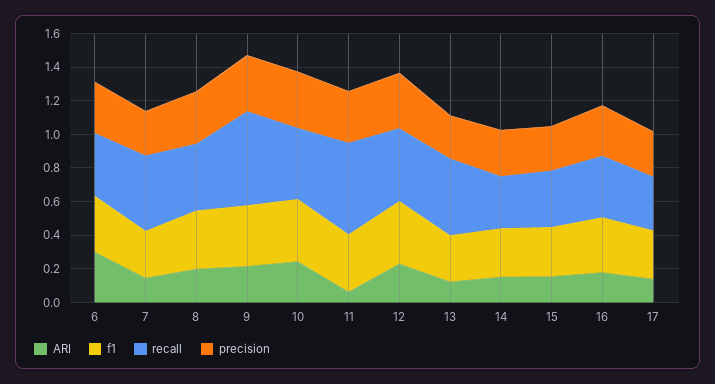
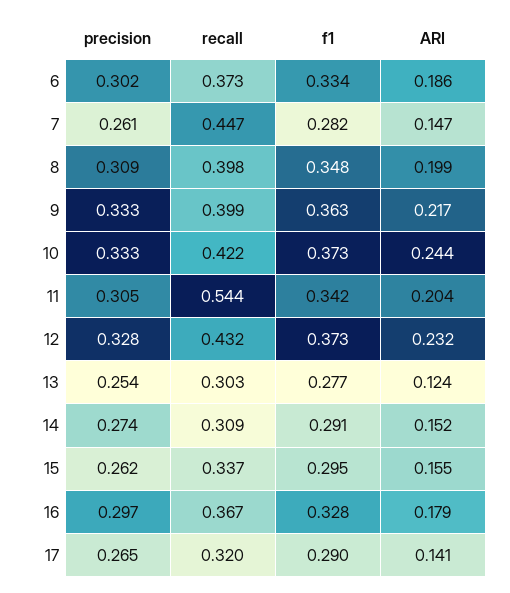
  {
    "ARI": {
-     "6": 0.3,
+     "6": 0.186,
      "7": 0.147,
      "8": 0.199,
      "9": 0.217,
      "10": 0.244,
-     "11": 0.05,
+     "11": 0.204,
      "12": 0.232,
      "13": 0.124,
      "14": 0.152,
      "15": 0.155,
      "16": 0.179,
      "17": 0.141
    },
    "f1": {
      "6": 0.334,
      "7": 0.282,
      "8": 0.348,
      "9": 0.363,
      "10": 0.373,
      "11": 0.342,
      "12": 0.373,
      "13": 0.277,
      "14": 0.291,
      "15": 0.295,
      "16": 0.328,
      "17": 0.29
    },
    "recall": {
      "6": 0.373,
      "7": 0.447,
      "8": 0.398,
-     "9": 0.55,
+     "9": 0.399,
      "10": 0.422,
      "11": 0.544,
      "12": 0.432,
-     "13": 0.45,
+     "13": 0.303,
      "14": 0.309,
      "15": 0.337,
      "16": 0.367,
      "17": 0.32
    },
    "precision": {
      "6": 0.302,
      "7": 0.261,
      "8": 0.309,
      "9": 0.333,
      "10": 0.333,
      "11": 0.305,
      "12": 0.328,
      "13": 0.254,
      "14": 0.274,
      "15": 0.262,
      "16": 0.297,
      "17": 0.265
    }
  }

